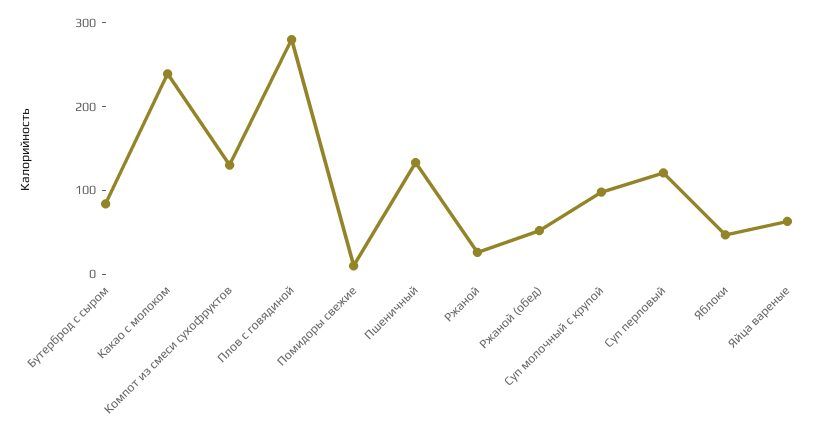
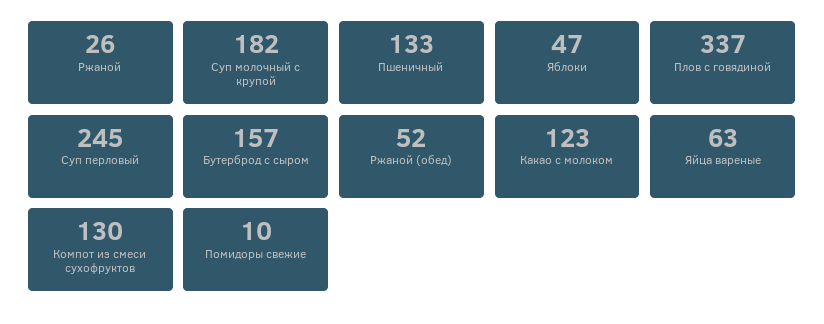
  {
-   "Бутерброд с сыром": 80,
+   "Бутерброд с сыром": 157,
-   "Какао с молоком": 240,
+   "Какао с молоком": 123,
    "Компот из смеси сухофруктов": 130,
-   "Плов с говядиной": 280,
+   "Плов с говядиной": 337,
    "Помидоры свежие": 10,
    "Пшеничный": 133,
    "Ржаной": 26,
    "Ржаной (обед)": 52,
-   "Суп молочный с крупой": 100,
+   "Суп молочный с крупой": 182,
-   "Суп перловый": 120,
+   "Суп перловый": 245,
    "Яблоки": 47,
    "Яйца вареные": 63
  }

